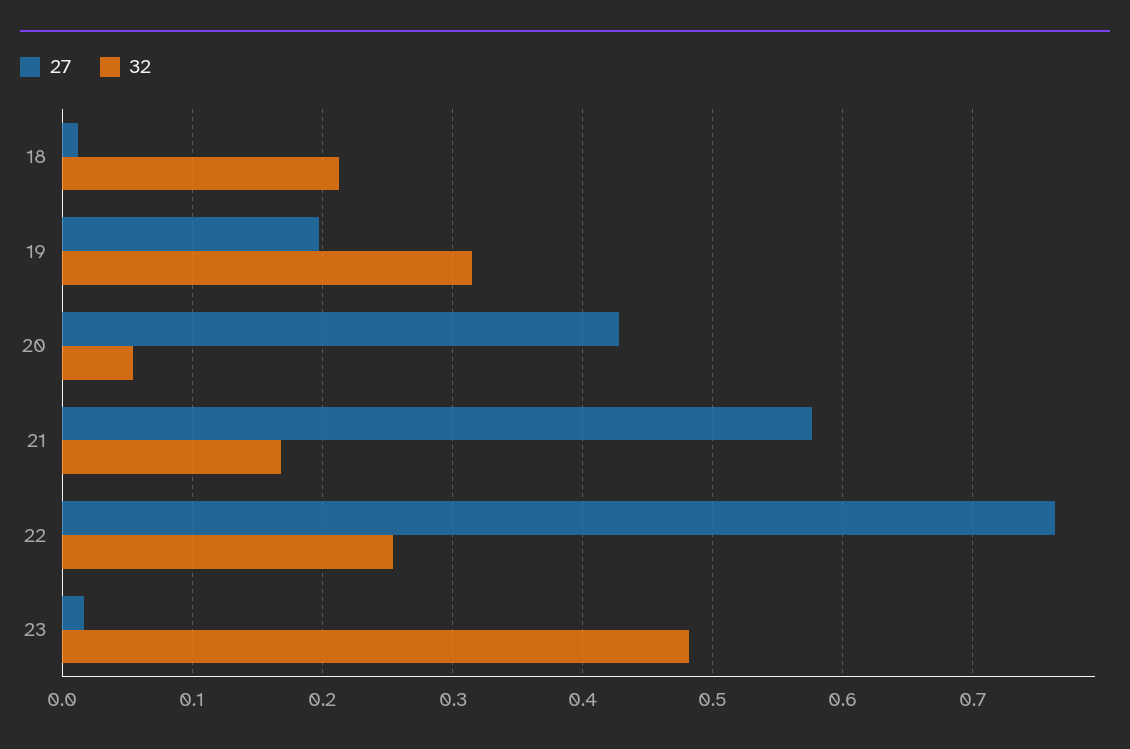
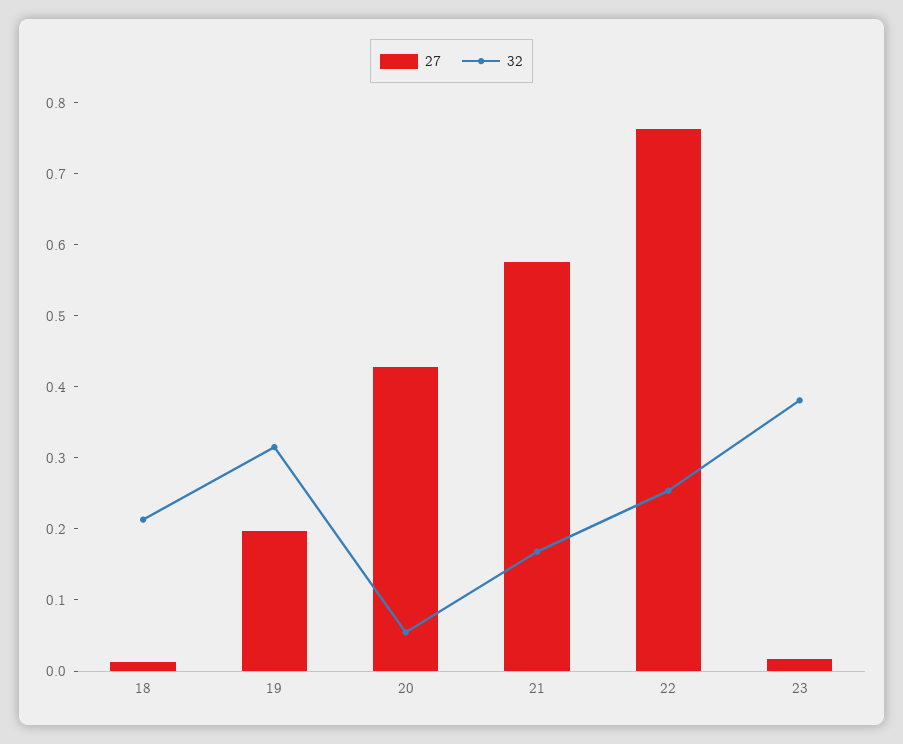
  {
    "27": {
      "18": 0.01,
      "19": 0.2,
      "20": 0.43,
      "21": 0.58,
      "22": 0.76,
      "23": 0.02
    },
    "32": {
      "18": 0.21,
      "19": 0.32,
      "20": 0.05,
      "21": 0.17,
      "22": 0.25,
-     "23": 0.48
+     "23": 0.38
    }
  }

